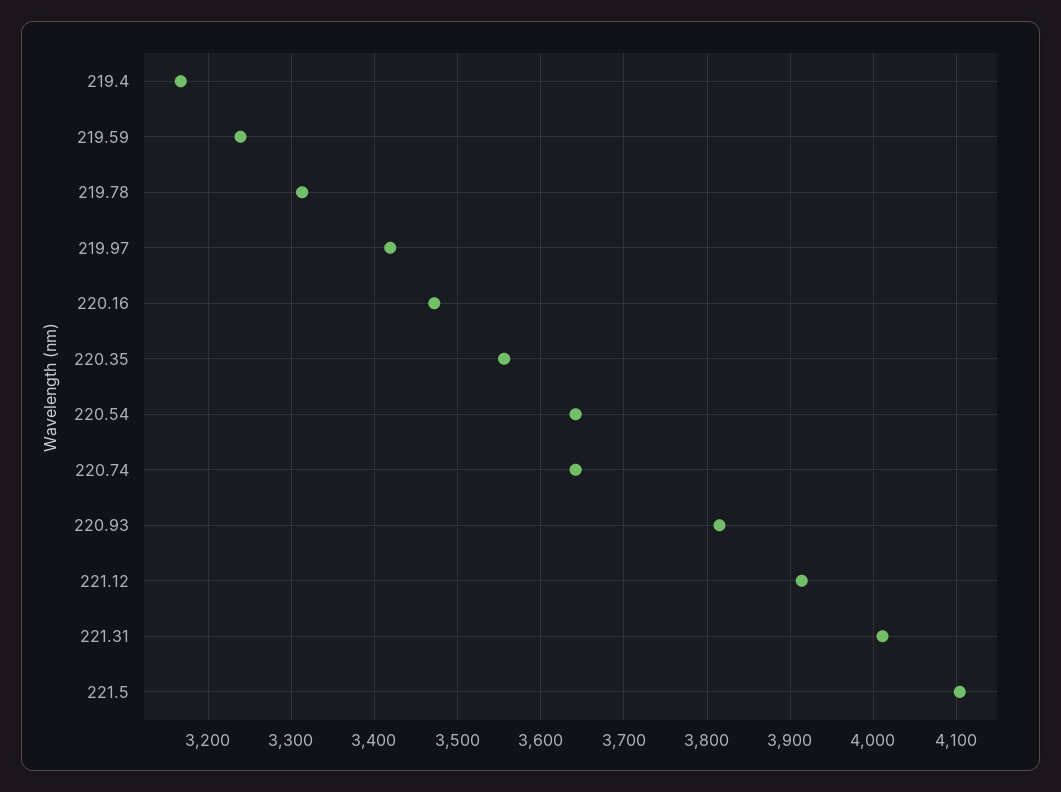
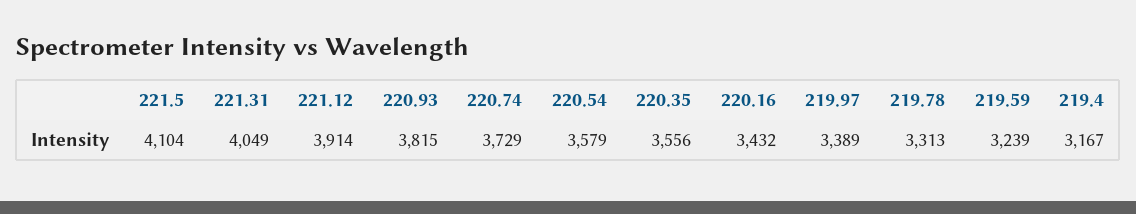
  {
    "219.4": 3167,
    "219.59": 3239,
    "219.78": 3313,
-   "219.97": 3420,
+   "219.97": 3389,
-   "220.16": 3470,
+   "220.16": 3432,
    "220.35": 3556,
-   "220.54": 3640,
+   "220.54": 3579,
-   "220.74": 3640,
+   "220.74": 3729,
    "220.93": 3815,
    "221.12": 3914,
-   "221.31": 4010,
+   "221.31": 4049,
    "221.5": 4104
  }

